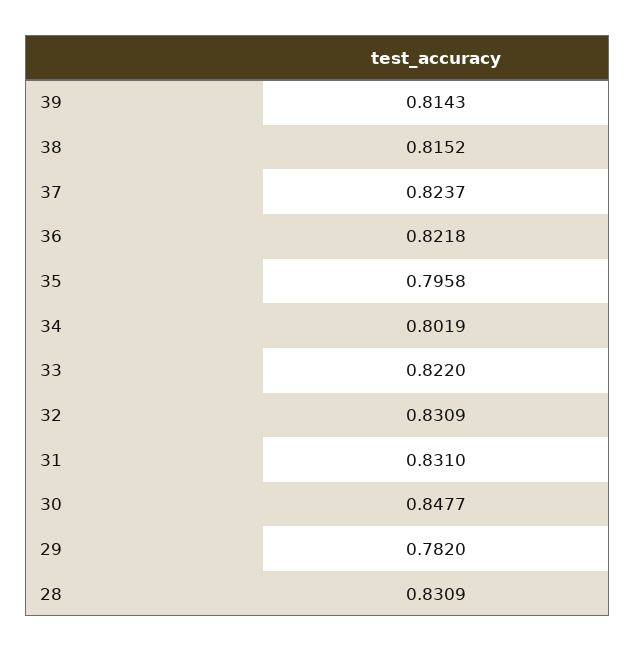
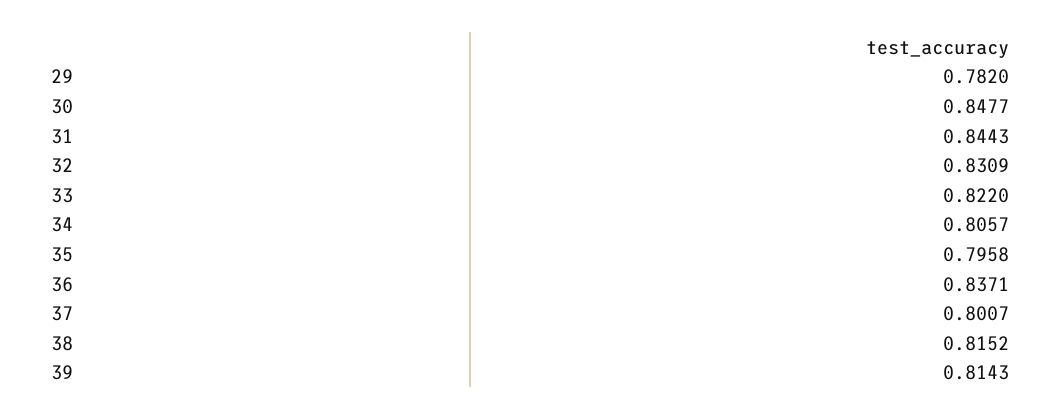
  {
    "39": 0.8143,
    "38": 0.8152,
-   "37": 0.8237,
+   "37": 0.8007,
-   "36": 0.8218,
+   "36": 0.8371,
    "35": 0.7958,
-   "34": 0.8019,
+   "34": 0.8057,
    "33": 0.822,
    "32": 0.8309,
-   "31": 0.831,
+   "31": 0.8443,
    "30": 0.8477,
-   "29": 0.782,
+   "29": 0.782
-   "28": 0.8309
  }

